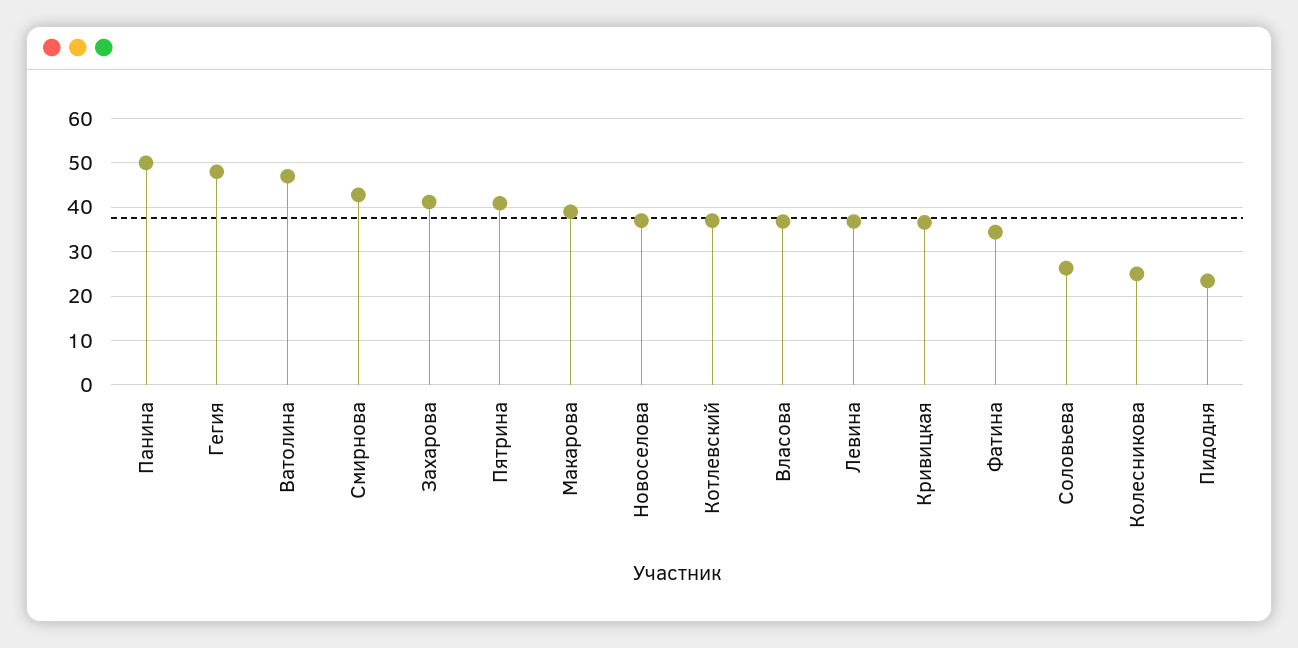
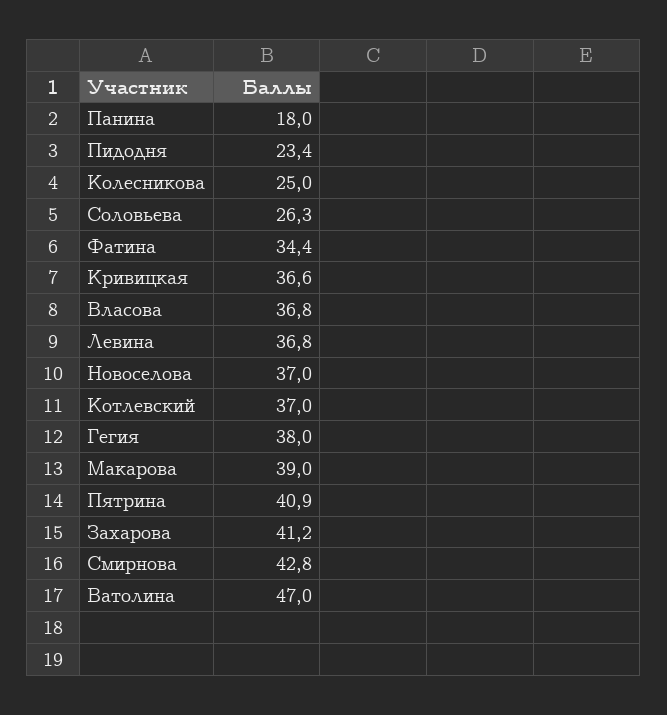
  {
-   "Панина": 50,
+   "Панина": 18,
-   "Гегия": 48,
+   "Гегия": 38,
    "Ватолина": 47,
    "Смирнова": 42.8,
    "Захарова": 41.2,
    "Пятрина": 40.9,
    "Макарова": 39,
    "Новоселова": 37,
    "Котлевский": 37,
    "Власова": 36.8,
    "Левина": 36.8,
    "Кривицкая": 36.6,
    "Фатина": 34.4,
    "Соловьева": 26.3,
    "Колесникова": 25,
    "Пидодня": 23.4
  }

